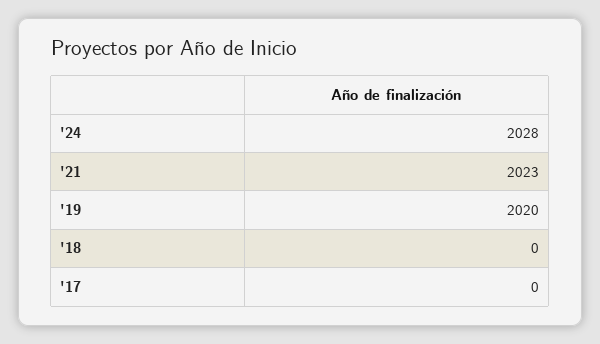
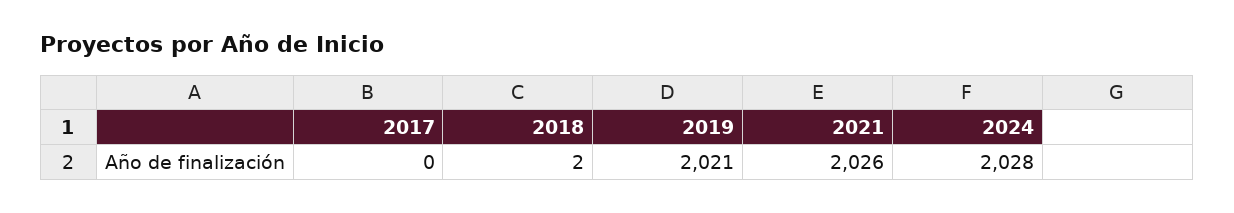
  {
    "'24": 2028,
-   "'21": 2023,
+   "'21": 2026,
-   "'19": 2020,
+   "'19": 2021,
-   "'18": 0,
+   "'18": 2,
    "'17": 0
  }

